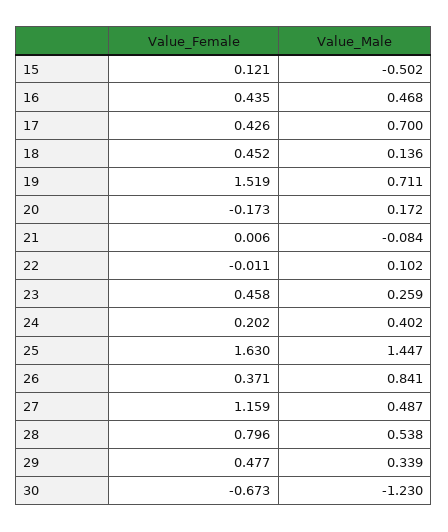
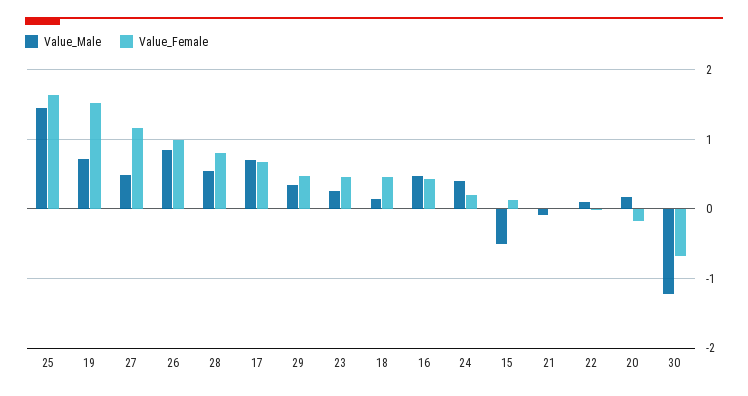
  {
    "Value_Female": {
      "15": 0.121,
      "16": 0.435,
-     "17": 0.426,
+     "17": 0.7,
      "18": 0.452,
      "19": 1.519,
      "20": -0.173,
      "21": 0.006,
      "22": -0.011,
      "23": 0.458,
      "24": 0.202,
      "25": 1.63,
-     "26": 0.371,
+     "26": 1,
      "27": 1.159,
      "28": 0.796,
      "29": 0.477,
      "30": -0.673
    },
    "Value_Male": {
      "15": -0.502,
      "16": 0.468,
      "17": 0.7,
      "18": 0.136,
      "19": 0.711,
      "20": 0.172,
      "21": -0.084,
      "22": 0.102,
      "23": 0.259,
      "24": 0.402,
      "25": 1.447,
      "26": 0.841,
      "27": 0.487,
      "28": 0.538,
      "29": 0.339,
      "30": -1.23
    }
  }

